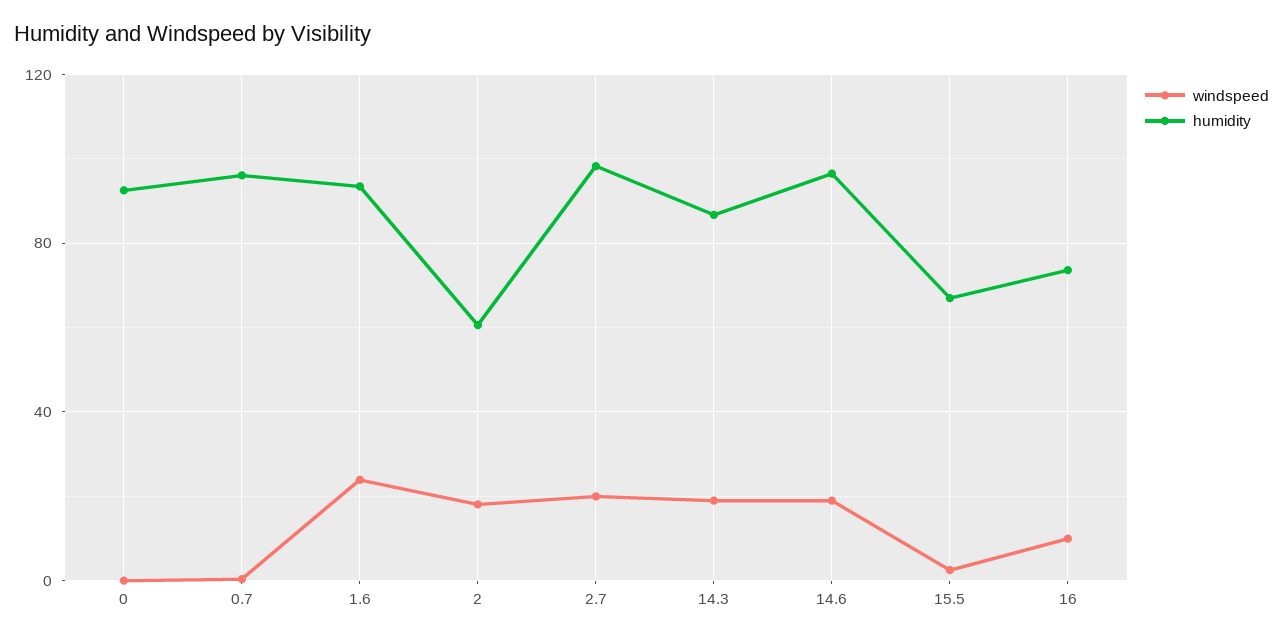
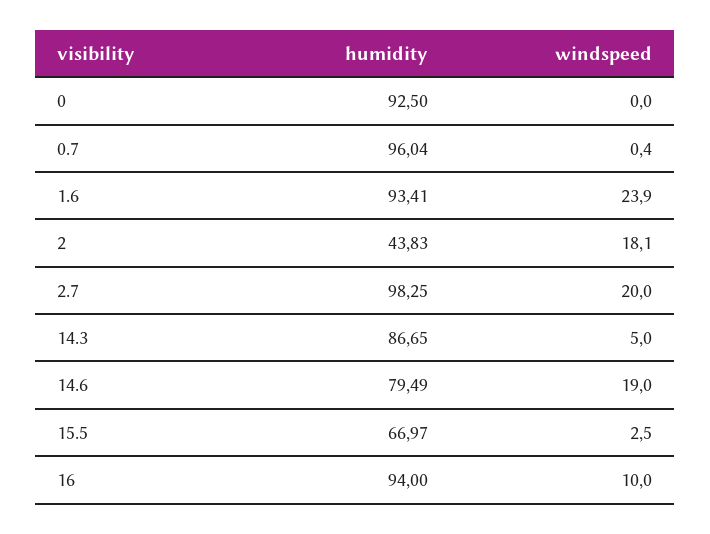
  {
    "windspeed": {
      "0": 0,
      "0.7": 0.4,
      "1.6": 23.9,
      "2": 18.1,
      "2.7": 20,
-     "14.3": 20,
+     "14.3": 5,
      "14.6": 19,
      "15.5": 2.5,
      "16": 10
    },
    "humidity": {
      "0": 92.5,
      "0.7": 96.04,
      "1.6": 93.41,
-     "2": 60,
+     "2": 43.83,
      "2.7": 98.25,
      "14.3": 86.65,
-     "14.6": 95,
+     "14.6": 79.49,
      "15.5": 66.97,
-     "16": 75
+     "16": 94
    }
  }

